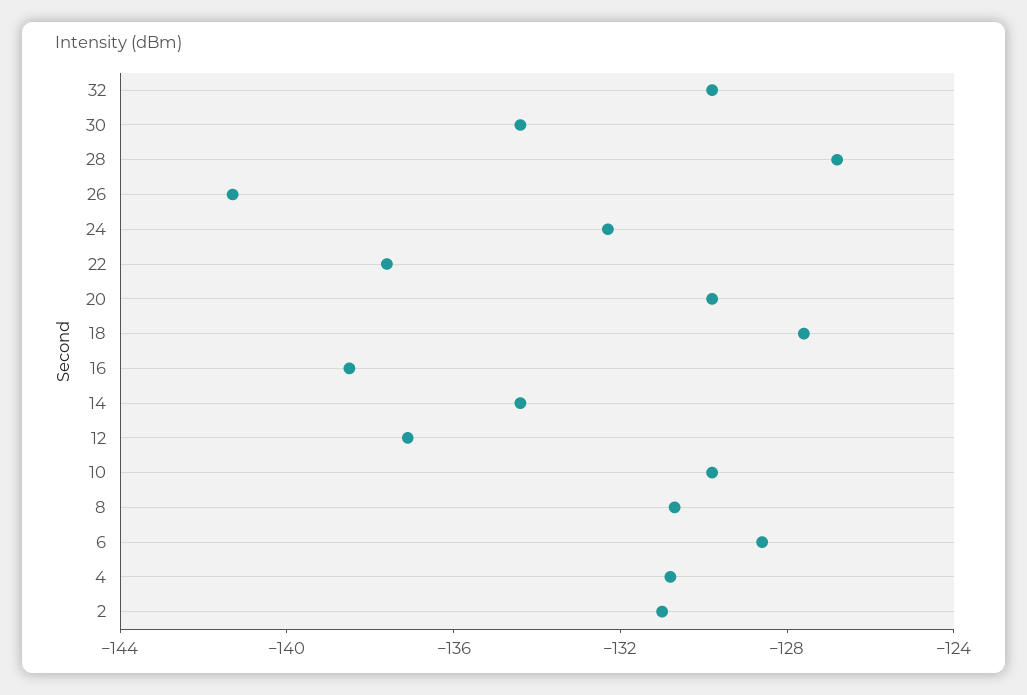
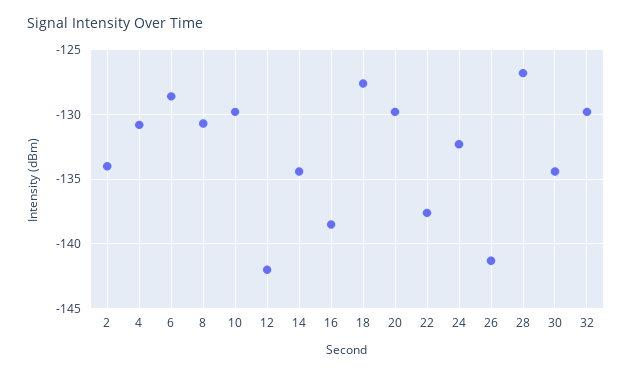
  {
    "32": -130,
    "30": -134.5,
    "28": -127,
    "26": -141.5,
    "24": -132.5,
    "22": -137.5,
    "20": -130,
    "18": -127.5,
    "16": -138.5,
    "14": -134.5,
-   "12": -137,
+   "12": -142,
    "10": -130,
    "8": -130.5,
    "6": -128.5,
    "4": -131,
-   "2": -131
+   "2": -134
  }

